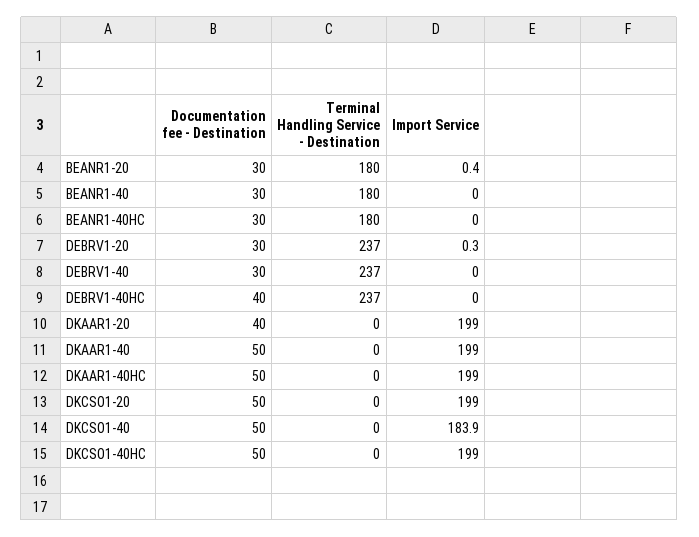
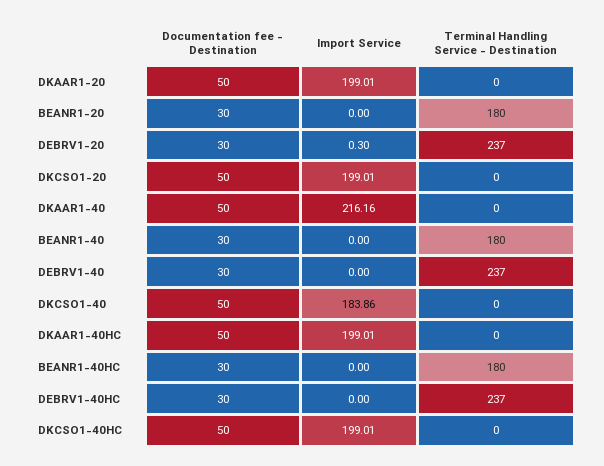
  {
    "Documentation fee - Destination": {
      "BEANR1-20": 30,
      "BEANR1-40": 30,
      "BEANR1-40HC": 30,
      "DEBRV1-20": 30,
      "DEBRV1-40": 30,
-     "DEBRV1-40HC": 40,
+     "DEBRV1-40HC": 30,
-     "DKAAR1-20": 40,
+     "DKAAR1-20": 50,
      "DKAAR1-40": 50,
      "DKAAR1-40HC": 50,
      "DKCSO1-20": 50,
      "DKCSO1-40": 50,
      "DKCSO1-40HC": 50
    },
    "Terminal Handling Service - Destination": {
      "BEANR1-20": 180,
      "BEANR1-40": 180,
      "BEANR1-40HC": 180,
      "DEBRV1-20": 237,
      "DEBRV1-40": 237,
      "DEBRV1-40HC": 237,
      "DKAAR1-20": 0,
      "DKAAR1-40": 0,
      "DKAAR1-40HC": 0,
      "DKCSO1-20": 0,
      "DKCSO1-40": 0,
      "DKCSO1-40HC": 0
    },
    "Import Service": {
-     "BEANR1-20": 0.4,
+     "BEANR1-20": 0,
      "BEANR1-40": 0,
      "BEANR1-40HC": 0,
      "DEBRV1-20": 0.3,
      "DEBRV1-40": 0,
      "DEBRV1-40HC": 0,
      "DKAAR1-20": 199.01,
-     "DKAAR1-40": 199,
+     "DKAAR1-40": 216.16,
      "DKAAR1-40HC": 199.01,
      "DKCSO1-20": 199.01,
      "DKCSO1-40": 183.86,
      "DKCSO1-40HC": 199.01
    }
  }

